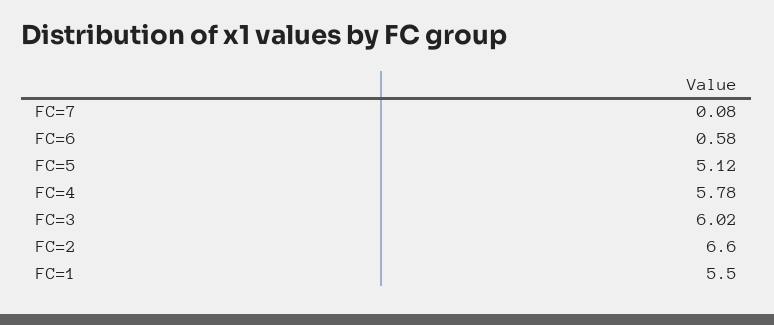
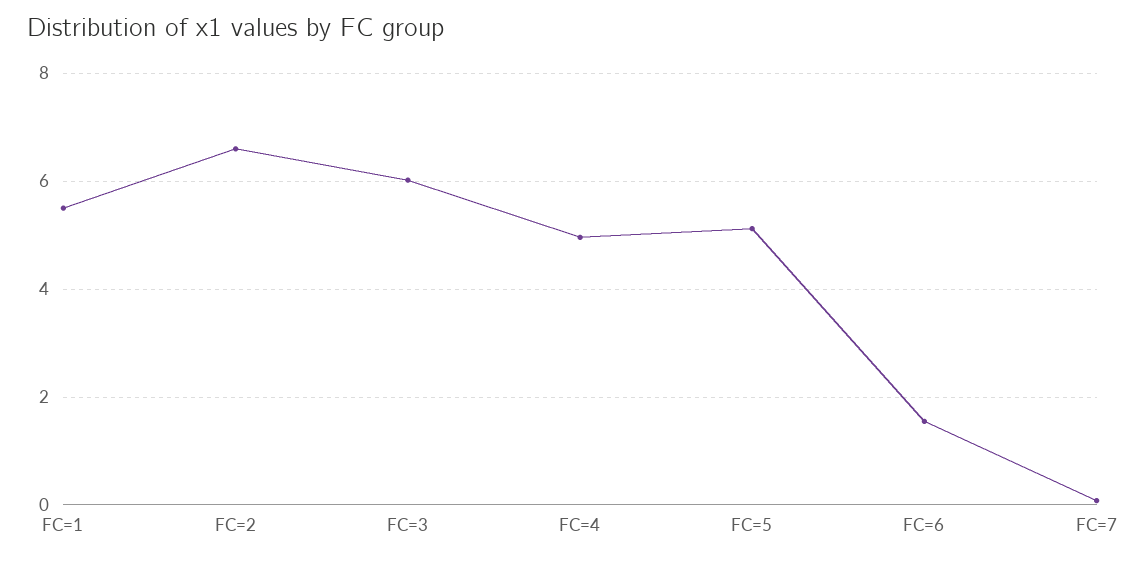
  {
    "FC=7": 0.08,
-   "FC=6": 0.58,
+   "FC=6": 1.6,
    "FC=5": 5.12,
-   "FC=4": 5.78,
+   "FC=4": 5,
    "FC=3": 6.02,
    "FC=2": 6.6,
    "FC=1": 5.5
  }

